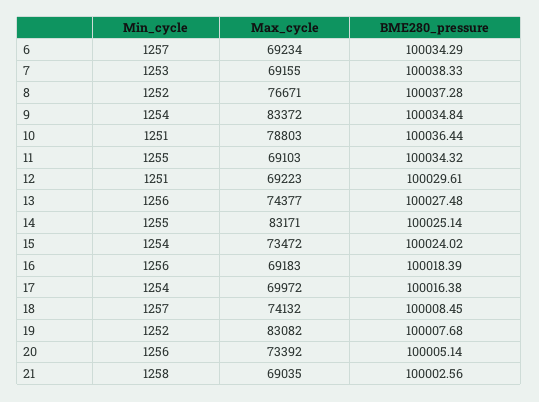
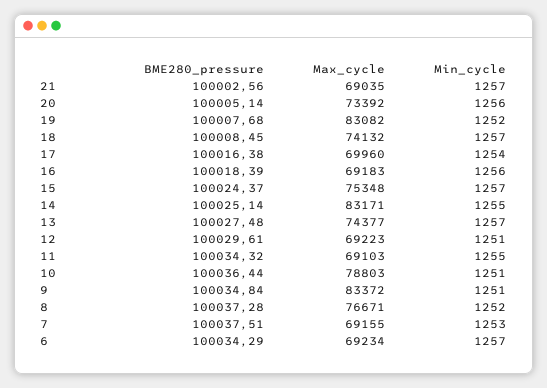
  {
    "Min_cycle": {
      "6": 1257,
      "7": 1253,
      "8": 1252,
-     "9": 1254,
+     "9": 1251,
      "10": 1251,
      "11": 1255,
      "12": 1251,
-     "13": 1256,
+     "13": 1257,
      "14": 1255,
-     "15": 1254,
+     "15": 1257,
      "16": 1256,
      "17": 1254,
      "18": 1257,
      "19": 1252,
      "20": 1256,
-     "21": 1258
+     "21": 1257
    },
    "Max_cycle": {
      "6": 69234,
      "7": 69155,
      "8": 76671,
      "9": 83372,
      "10": 78803,
      "11": 69103,
      "12": 69223,
      "13": 74377,
      "14": 83171,
-     "15": 73472,
+     "15": 75348,
      "16": 69183,
-     "17": 69972,
+     "17": 69960,
      "18": 74132,
      "19": 83082,
      "20": 73392,
      "21": 69035
    },
    "BME280_pressure": {
      "6": 100034.29,
-     "7": 100038.33,
+     "7": 100037.51,
      "8": 100037.28,
      "9": 100034.84,
      "10": 100036.44,
      "11": 100034.32,
      "12": 100029.61,
      "13": 100027.48,
      "14": 100025.14,
-     "15": 100024.02,
+     "15": 100024.37,
      "16": 100018.39,
      "17": 100016.38,
      "18": 100008.45,
      "19": 100007.68,
      "20": 100005.14,
      "21": 100002.56
    }
  }

